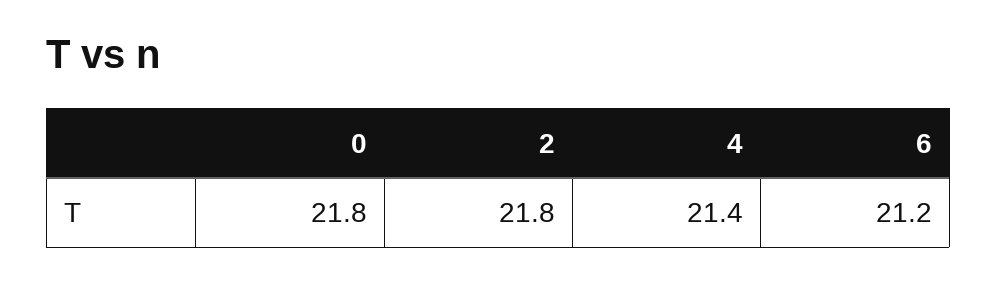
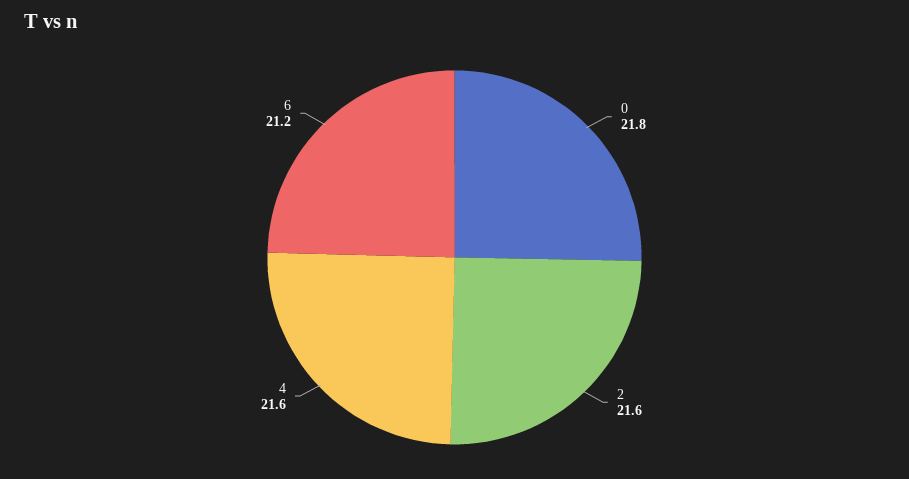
  {
    "0": 21.8,
-   "2": 21.8,
+   "2": 21.6,
-   "4": 21.4,
+   "4": 21.6,
    "6": 21.2
  }

